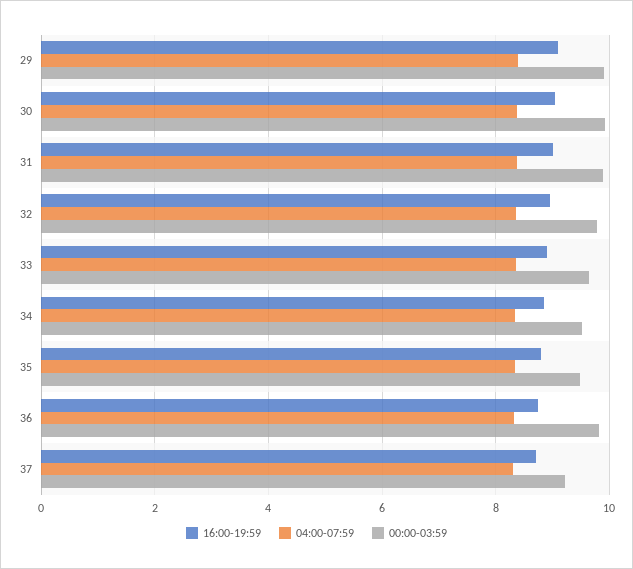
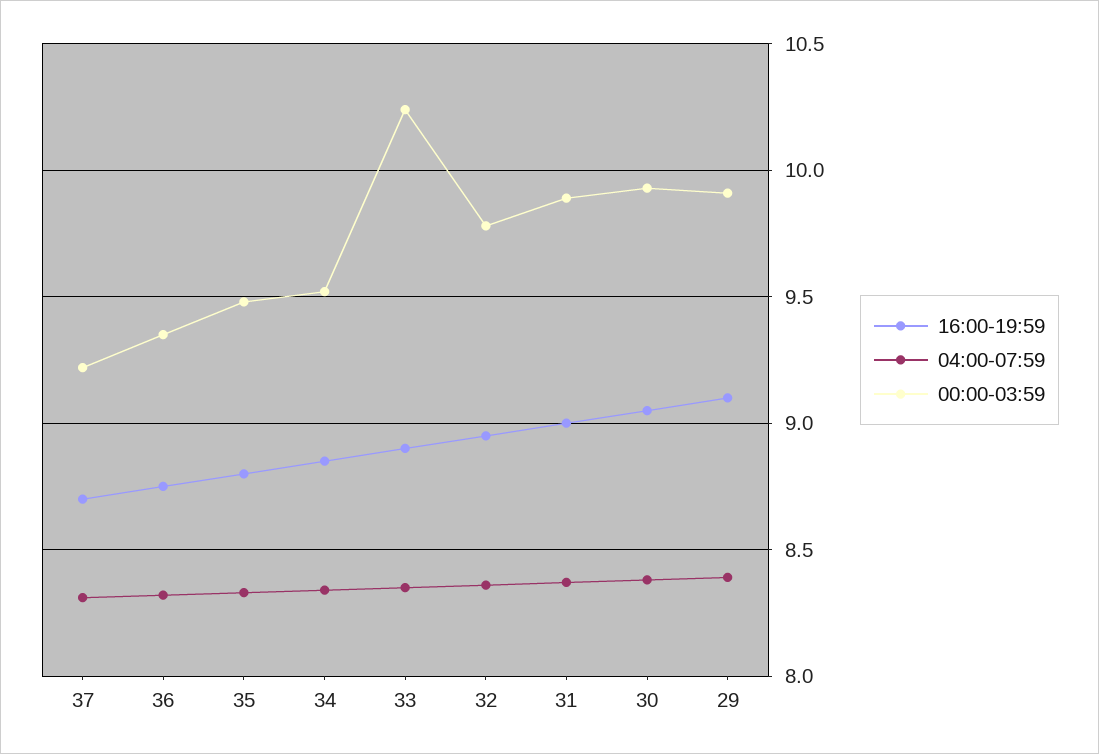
  {
    "16:00-19:59": {
      "29": 9.1,
      "30": 9.05,
      "31": 9,
      "32": 8.95,
      "33": 8.9,
      "34": 8.85,
      "35": 8.8,
      "36": 8.75,
      "37": 8.7
    },
    "04:00-07:59": {
      "29": 8.4,
      "30": 8.4,
      "31": 8.35,
      "32": 8.35,
      "33": 8.35,
      "34": 8.35,
      "35": 8.35,
      "36": 8.3,
      "37": 8.3
    },
    "00:00-03:59": {
      "29": 9.9,
      "30": 9.95,
      "31": 9.9,
      "32": 9.8,
-     "33": 9.6,
+     "33": 10.25,
      "34": 9.5,
      "35": 9.5,
-     "36": 9.8,
+     "36": 9.35,
      "37": 9.2
    }
  }

